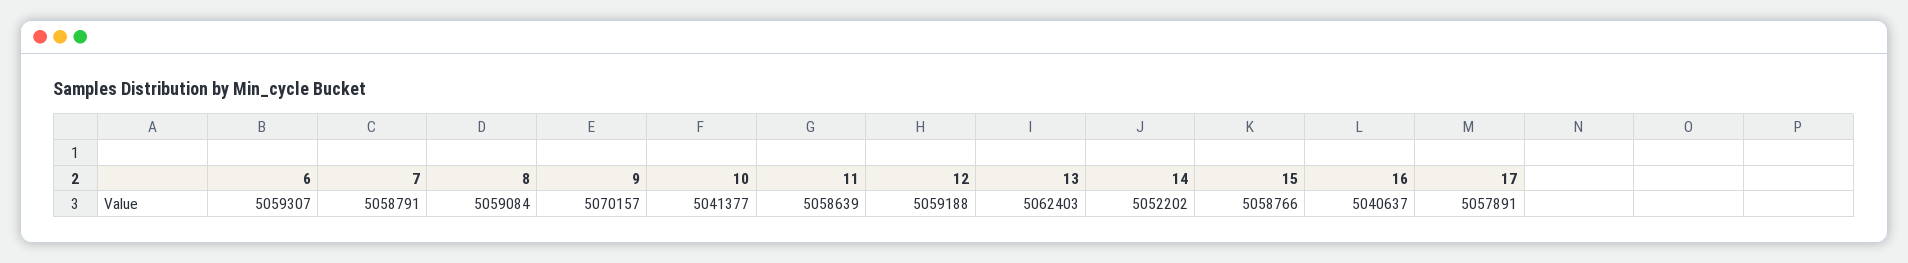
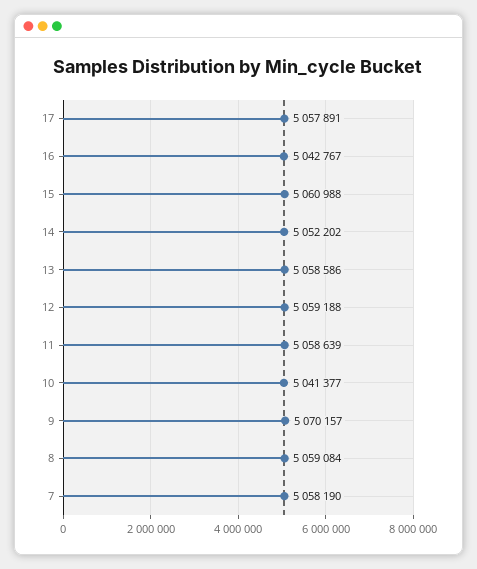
  {
-   "6": 5059307,
-   "7": 5058791,
+   "7": 5058190,
    "8": 5059084,
    "9": 5070157,
    "10": 5041377,
    "11": 5058639,
    "12": 5059188,
-   "13": 5062403,
+   "13": 5058586,
    "14": 5052202,
-   "15": 5058766,
+   "15": 5060988,
-   "16": 5040637,
+   "16": 5042767,
    "17": 5057891
  }

